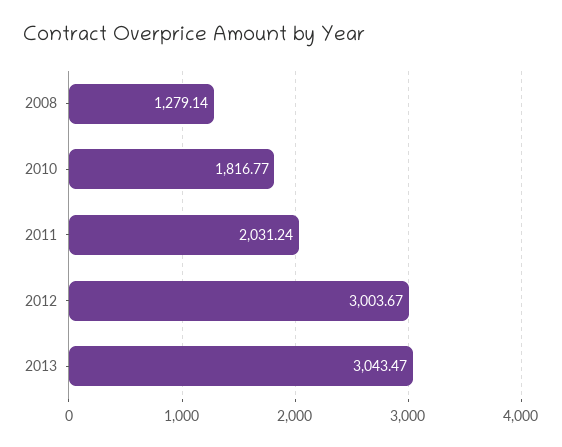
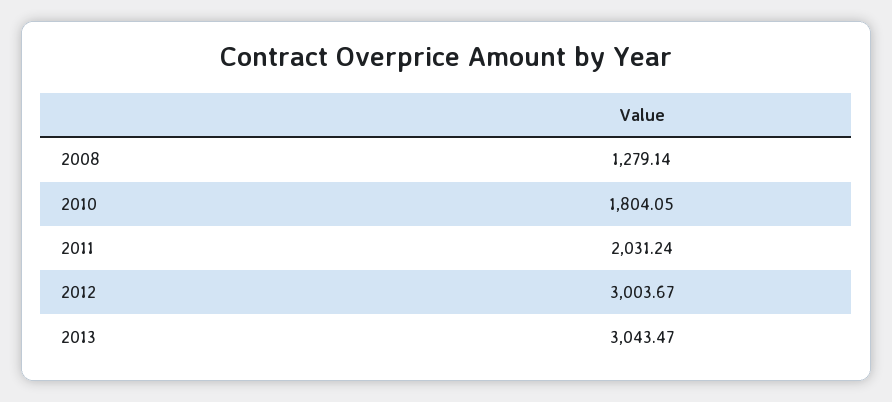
  {
    "2008": 1279.14,
-   "2010": 1816.77,
+   "2010": 1804.05,
    "2011": 2031.24,
    "2012": 3003.67,
    "2013": 3043.47
  }

